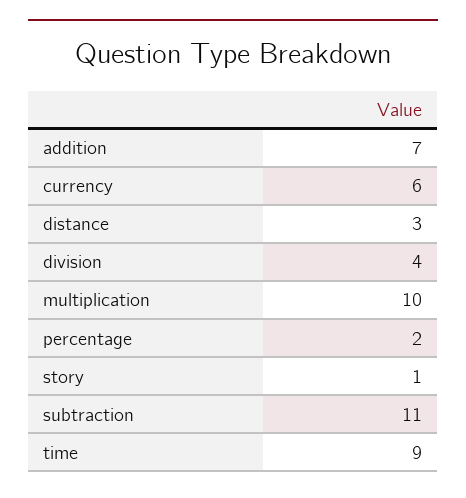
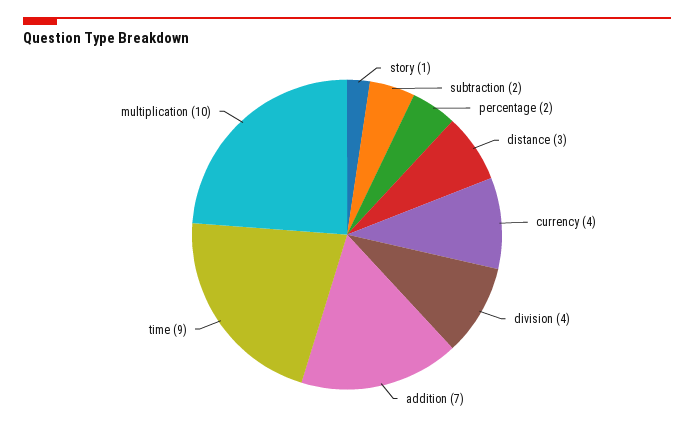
  {
    "addition": 7,
-   "currency": 6,
+   "currency": 4,
    "distance": 3,
    "division": 4,
    "multiplication": 10,
    "percentage": 2,
    "story": 1,
-   "subtraction": 11,
+   "subtraction": 2,
    "time": 9
  }

